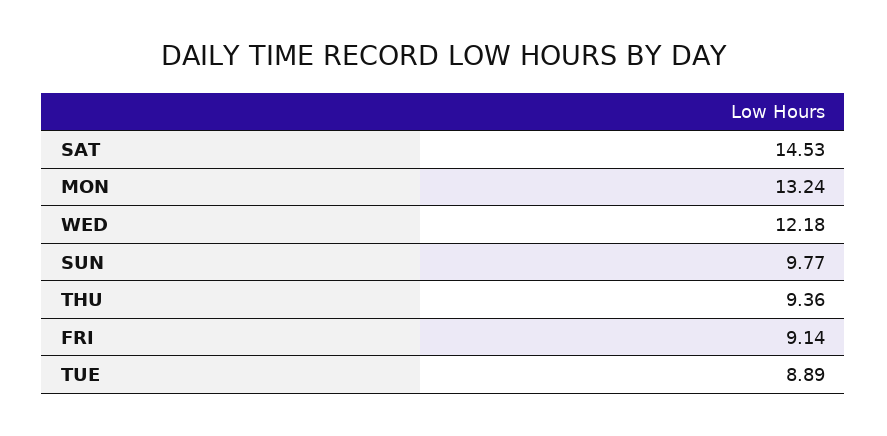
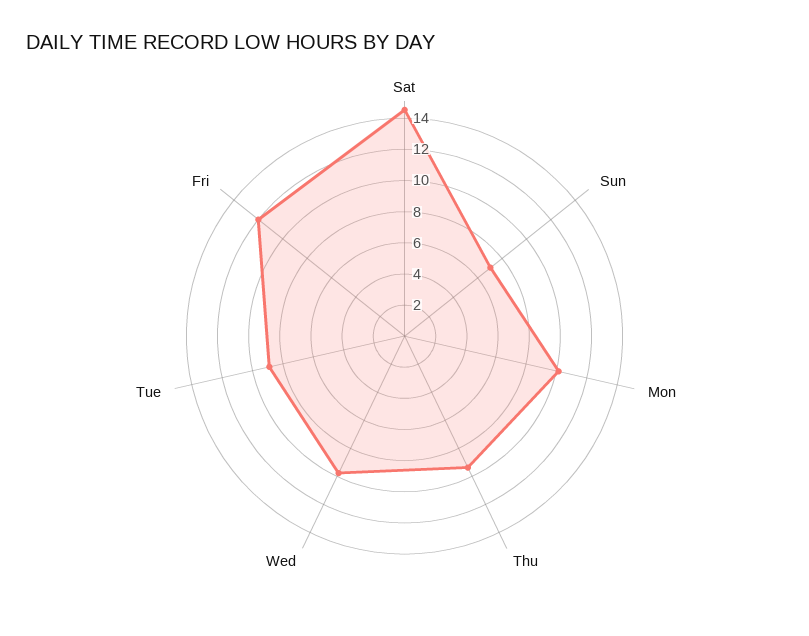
  {
    "SAT": 14.53,
-   "MON": 13.24,
+   "MON": 10,
-   "WED": 12.18,
+   "WED": 10,
-   "SUN": 9.77,
+   "SUN": 7,
    "THU": 9.36,
-   "FRI": 9.14,
+   "FRI": 12,
    "TUE": 8.89
  }

